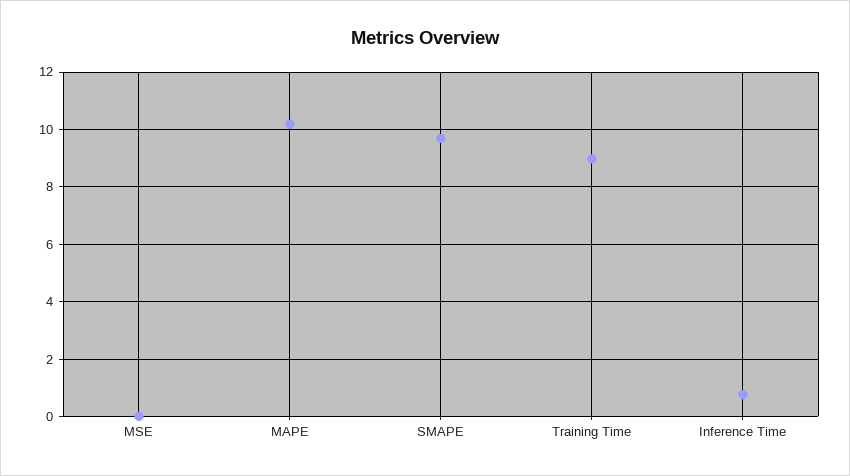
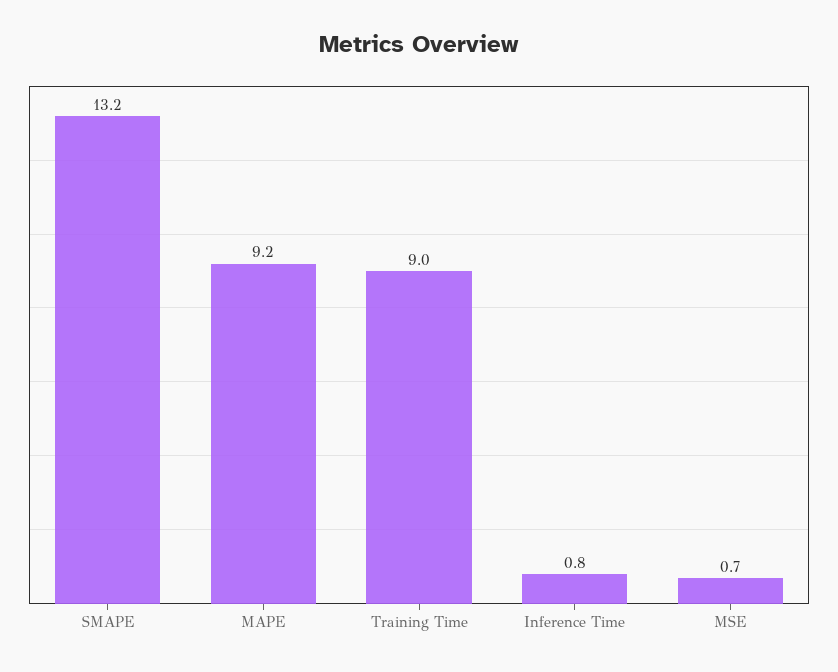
  {
-   "MSE": 0,
+   "MSE": 0.7,
-   "MAPE": 10.25,
+   "MAPE": 9.2,
-   "SMAPE": 9.75,
+   "SMAPE": 13.2,
    "Training Time": 9,
    "Inference Time": 0.8
  }

